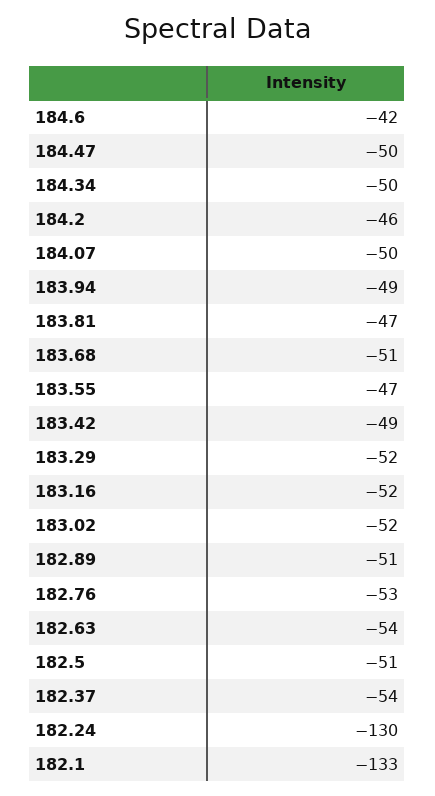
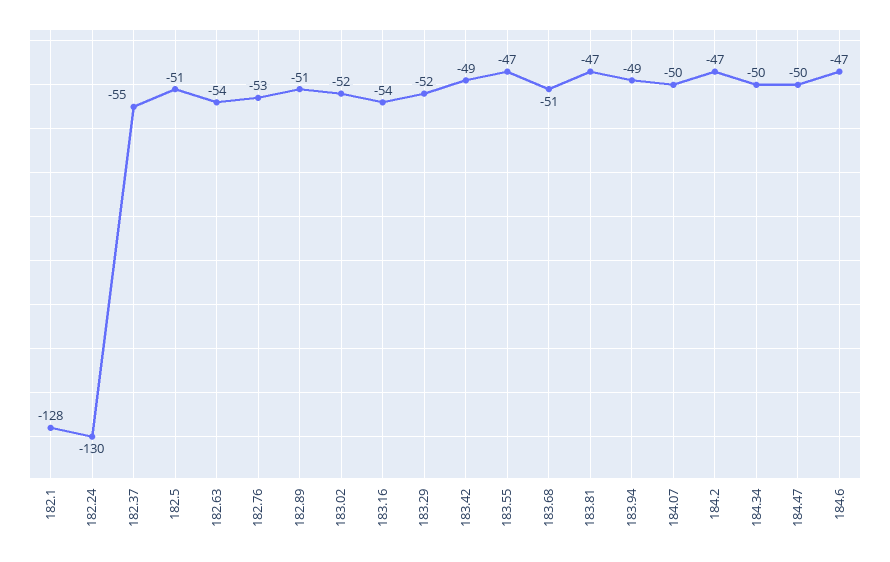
  {
-   "184.6": -42,
+   "184.6": -47,
    "184.47": -50,
    "184.34": -50,
-   "184.2": -46,
+   "184.2": -47,
    "184.07": -50,
    "183.94": -49,
    "183.81": -47,
    "183.68": -51,
    "183.55": -47,
    "183.42": -49,
    "183.29": -52,
-   "183.16": -52,
+   "183.16": -54,
    "183.02": -52,
    "182.89": -51,
    "182.76": -53,
    "182.63": -54,
    "182.5": -51,
-   "182.37": -54,
+   "182.37": -55,
    "182.24": -130,
-   "182.1": -133
+   "182.1": -128
  }

